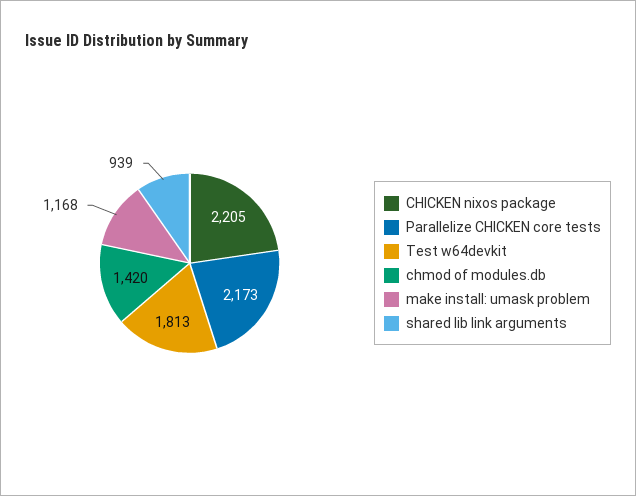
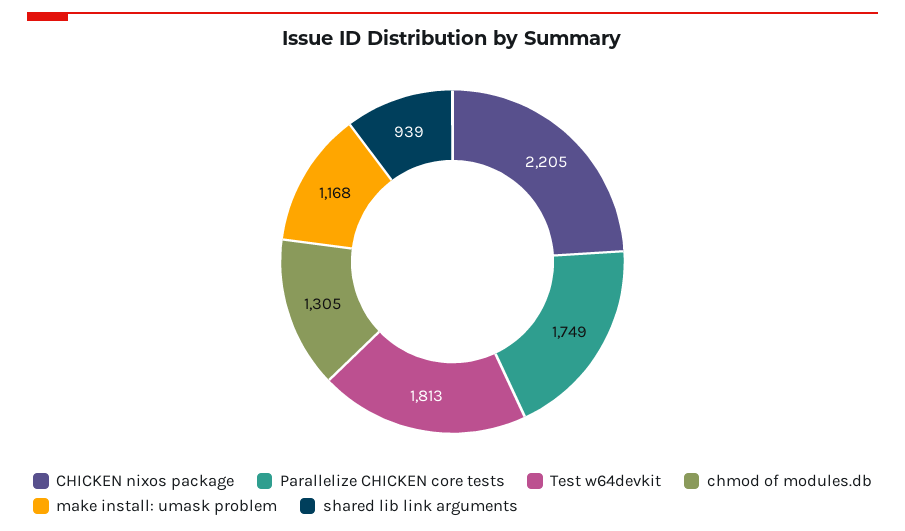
  {
    "CHICKEN nixos package": 2205,
-   "Parallelize CHICKEN core tests": 2173,
+   "Parallelize CHICKEN core tests": 1749,
    "Test w64devkit": 1813,
-   "chmod of modules.db": 1420,
+   "chmod of modules.db": 1305,
    "make install: umask problem": 1168,
    "shared lib link arguments": 939
  }

